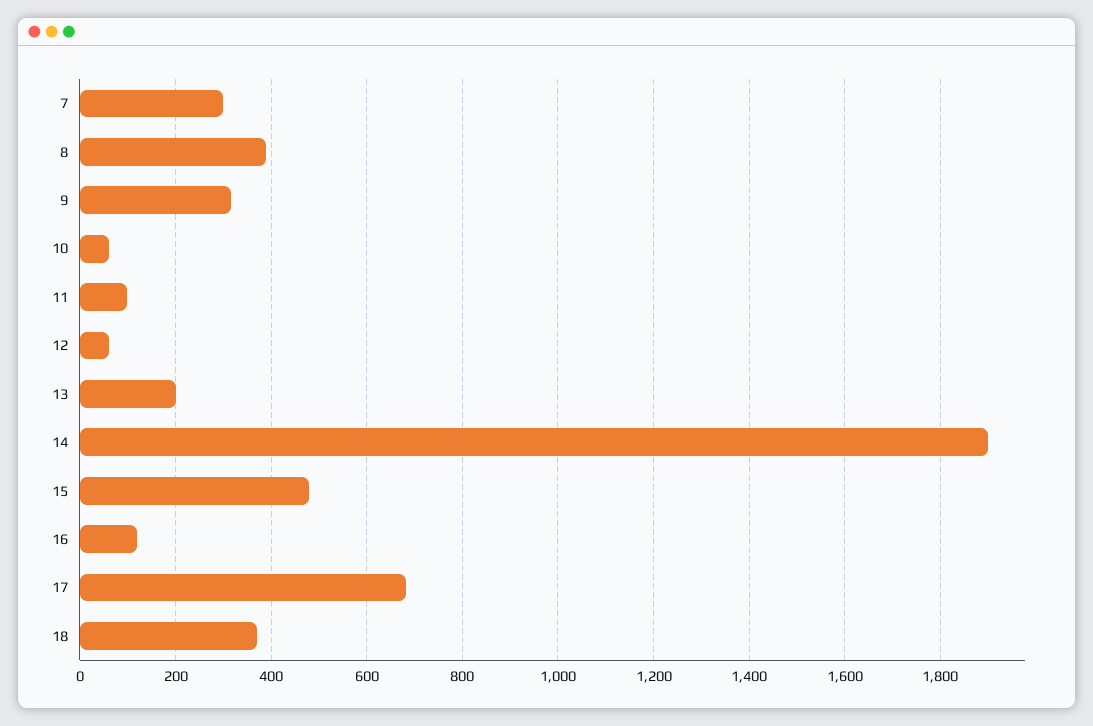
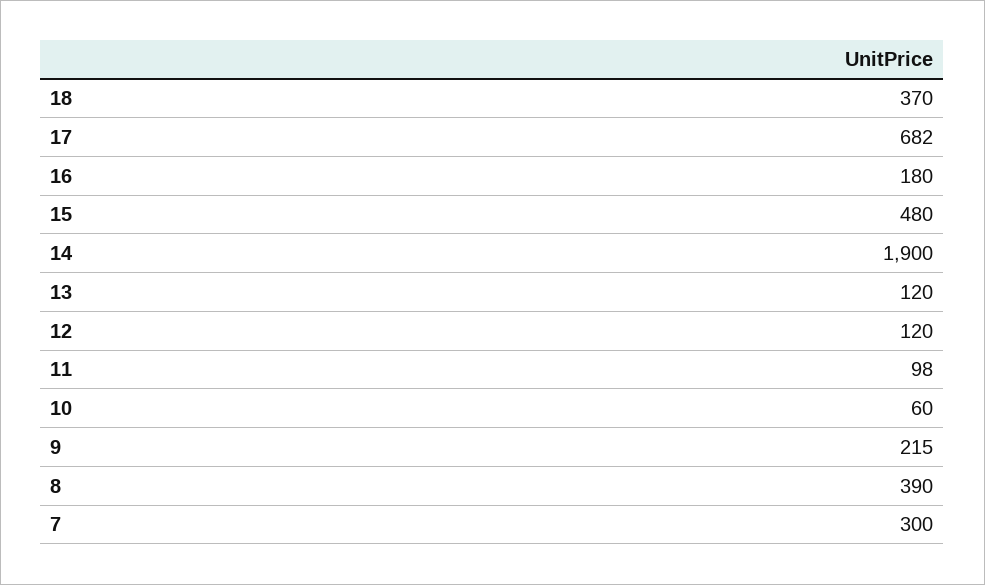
  {
    "7": 300,
    "8": 390,
-   "9": 320,
+   "9": 215,
    "10": 60,
    "11": 98,
-   "12": 60,
+   "12": 120,
-   "13": 200,
+   "13": 120,
    "14": 1900,
    "15": 480,
-   "16": 120,
+   "16": 180,
    "17": 682,
    "18": 370
  }

